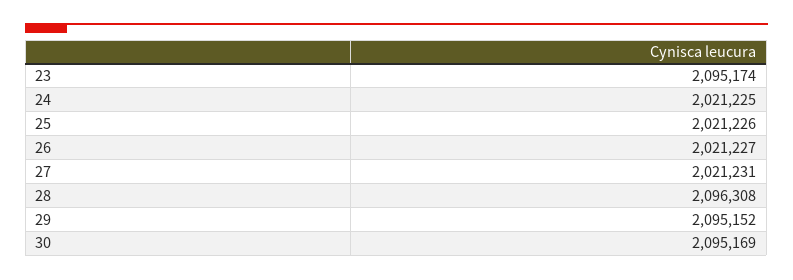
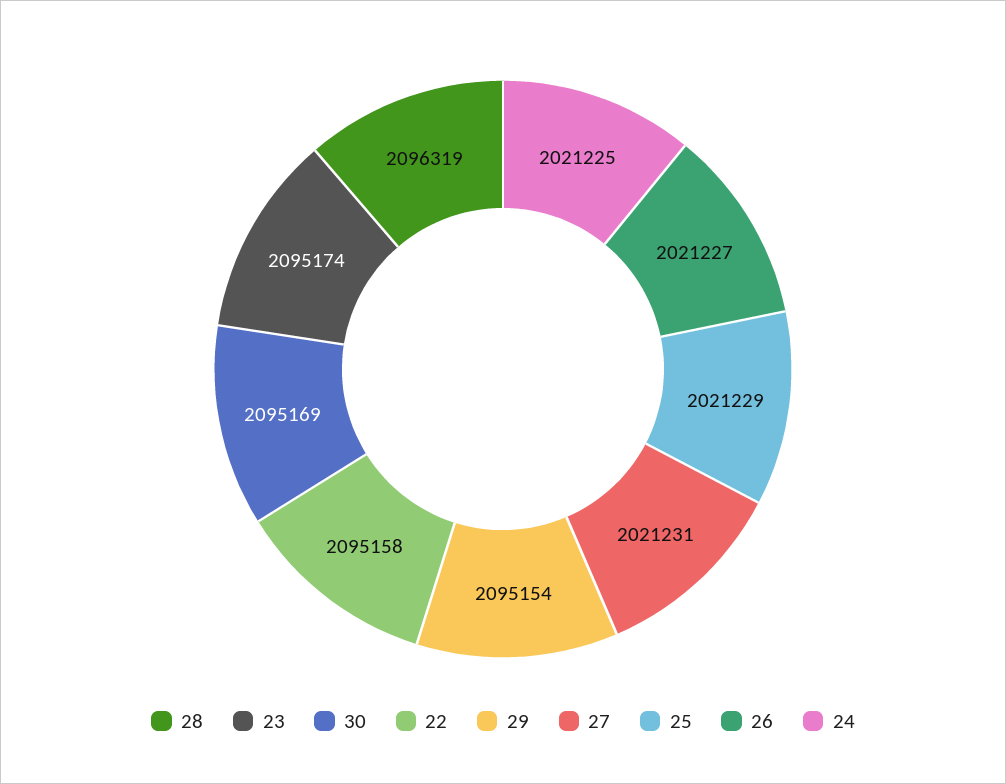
  {
    "23": 2095174,
    "24": 2021225,
-   "25": 2021226,
+   "25": 2021229,
    "26": 2021227,
    "27": 2021231,
-   "28": 2096308,
+   "28": 2096319,
-   "29": 2095152,
+   "29": 2095154,
-   "30": 2095169
+   "30": 2095169,
+   "22": 2095158
  }

